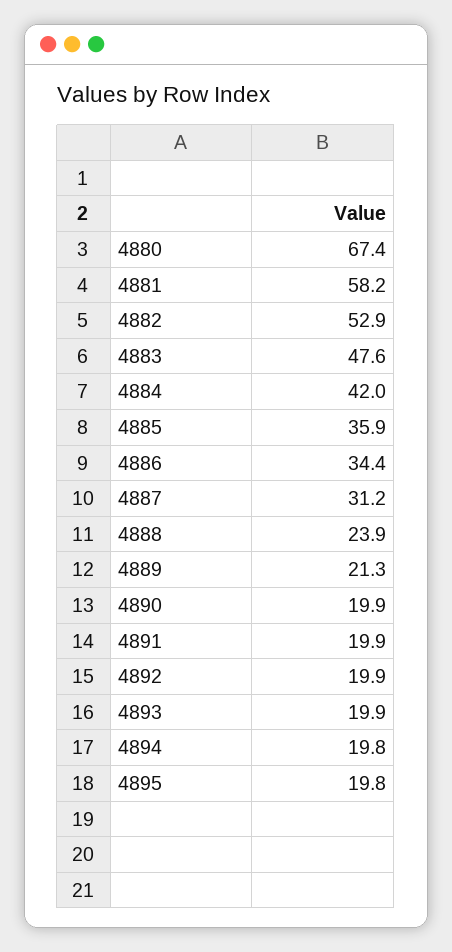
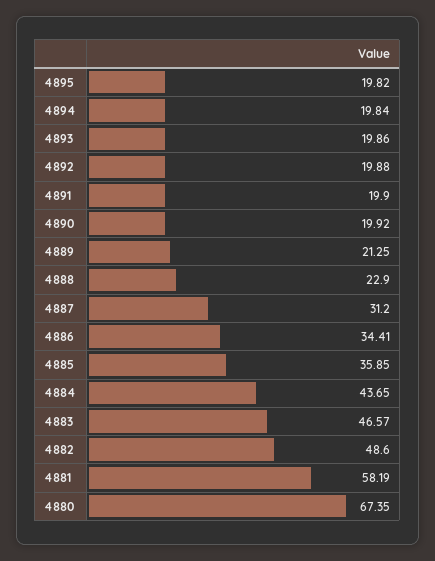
  {
    "4880": 67.35,
    "4881": 58.19,
-   "4882": 52.9,
+   "4882": 48.6,
-   "4883": 47.6,
+   "4883": 46.57,
-   "4884": 42,
+   "4884": 43.65,
    "4885": 35.85,
    "4886": 34.41,
    "4887": 31.2,
-   "4888": 23.9,
+   "4888": 22.9,
    "4889": 21.25,
    "4890": 19.92,
    "4891": 19.9,
    "4892": 19.88,
    "4893": 19.86,
    "4894": 19.84,
    "4895": 19.82
  }

